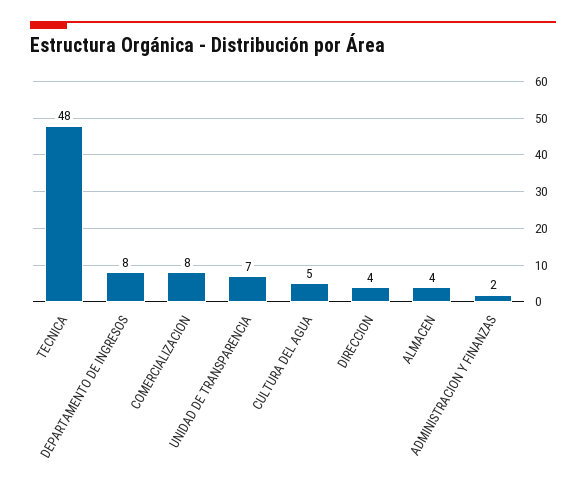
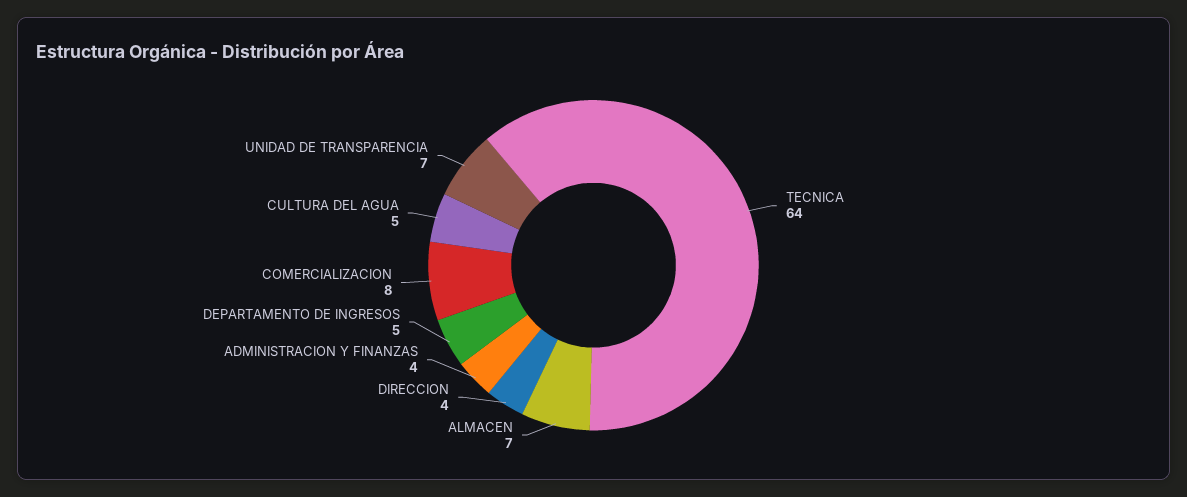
  {
-   "TECNICA": 48,
+   "TECNICA": 64,
-   "DEPARTAMENTO DE INGRESOS": 8,
+   "DEPARTAMENTO DE INGRESOS": 5,
    "COMERCIALIZACION": 8,
    "UNIDAD DE TRANSPARENCIA": 7,
    "CULTURA DEL AGUA": 5,
    "DIRECCION": 4,
-   "ALMACEN": 4,
+   "ALMACEN": 7,
-   "ADMINISTRACION Y FINANZAS": 2
+   "ADMINISTRACION Y FINANZAS": 4
  }

